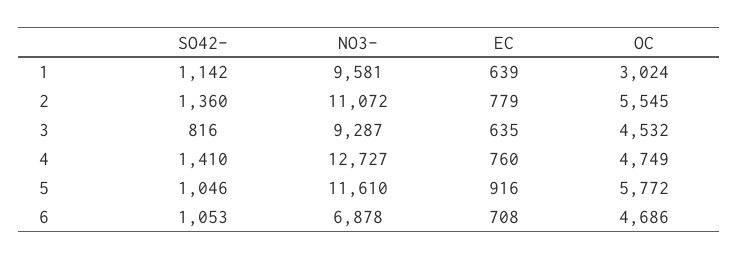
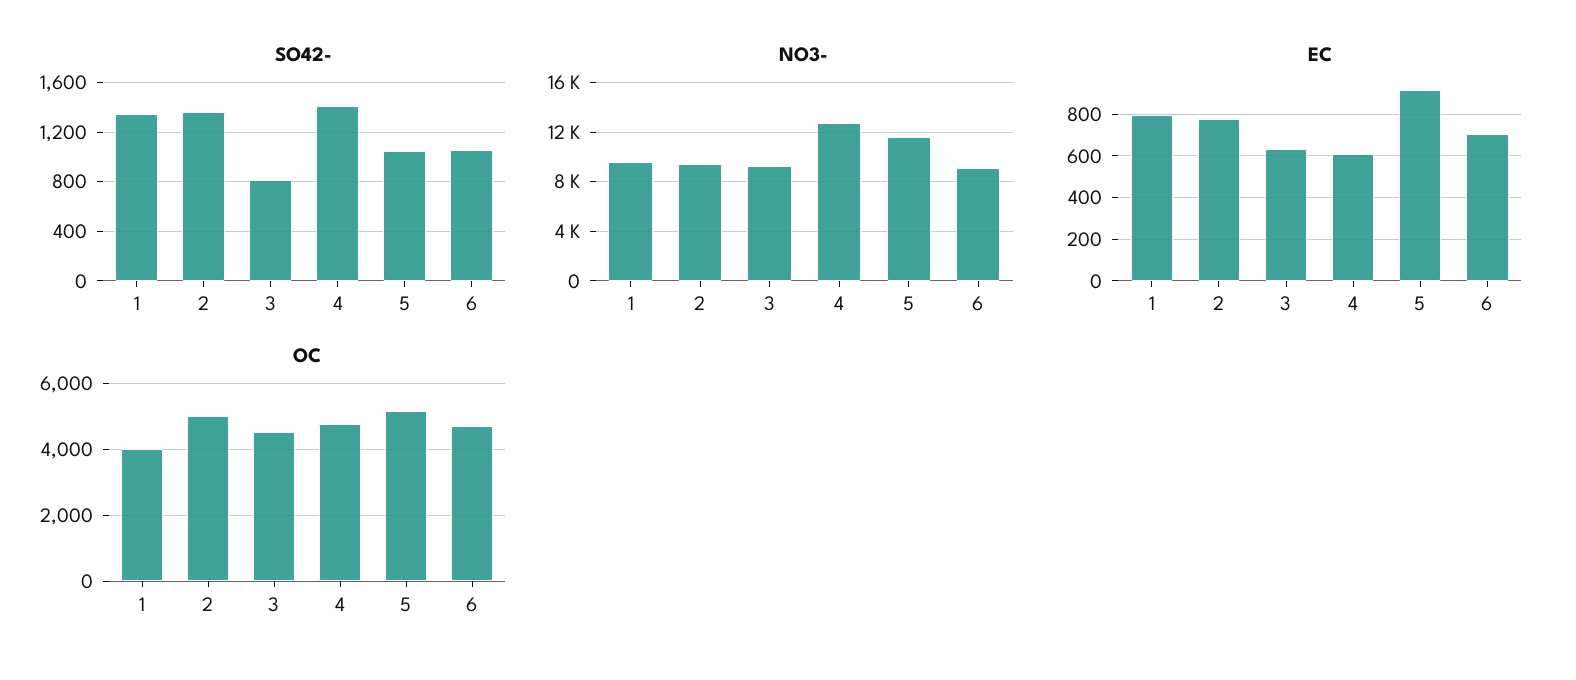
  {
    "SO42-": {
-     "1": 1142,
+     "1": 1350,
      "2": 1360,
      "3": 816,
      "4": 1410,
      "5": 1046,
      "6": 1053
    },
    "NO3-": {
      "1": 9581,
-     "2": 11072,
+     "2": 9500,
      "3": 9287,
      "4": 12727,
      "5": 11610,
-     "6": 6878
+     "6": 9000
    },
    "EC": {
-     "1": 639,
+     "1": 800,
      "2": 779,
      "3": 635,
-     "4": 760,
+     "4": 600,
      "5": 916,
      "6": 708
    },
    "OC": {
-     "1": 3024,
+     "1": 4000,
-     "2": 5545,
+     "2": 5000,
      "3": 4532,
      "4": 4749,
-     "5": 5772,
+     "5": 5200,
      "6": 4686
    }
  }

